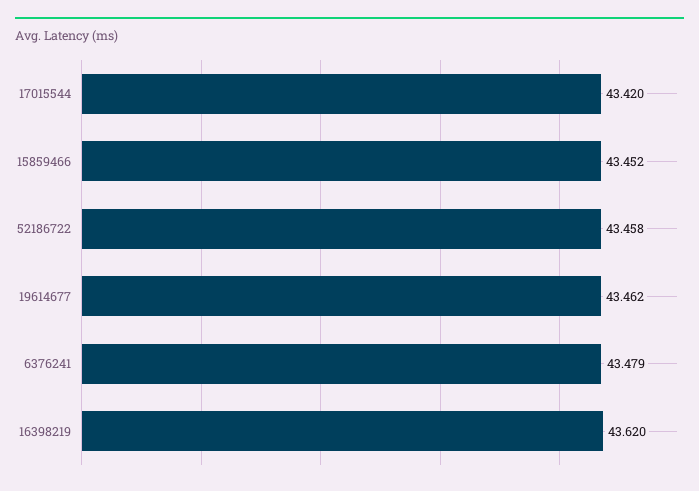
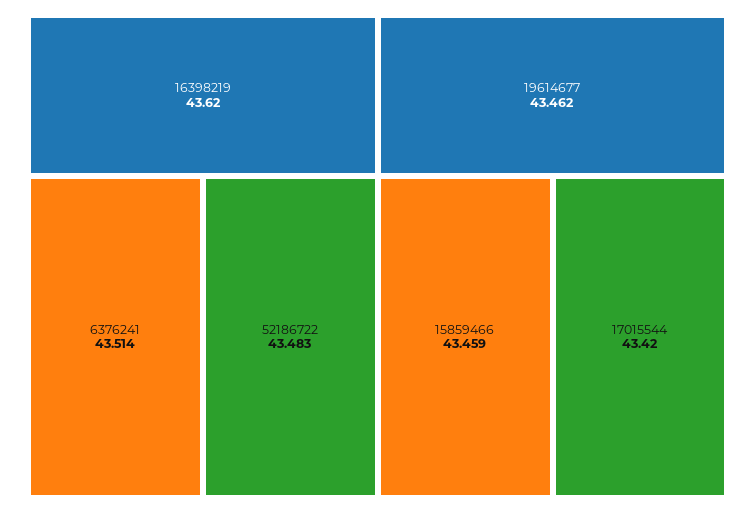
  {
    "17015544": 43.42,
-   "15859466": 43.452,
+   "15859466": 43.459,
-   "52186722": 43.458,
+   "52186722": 43.483,
    "19614677": 43.462,
-   "6376241": 43.479,
+   "6376241": 43.514,
    "16398219": 43.62
  }

